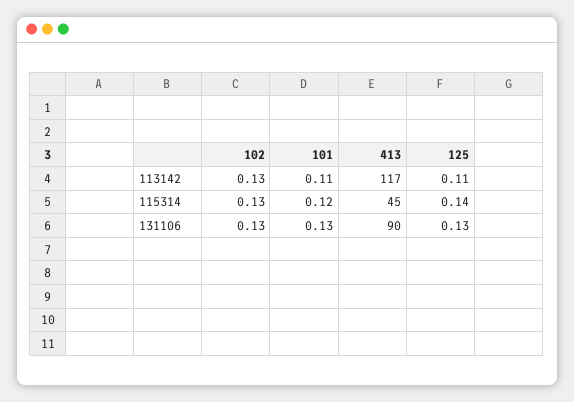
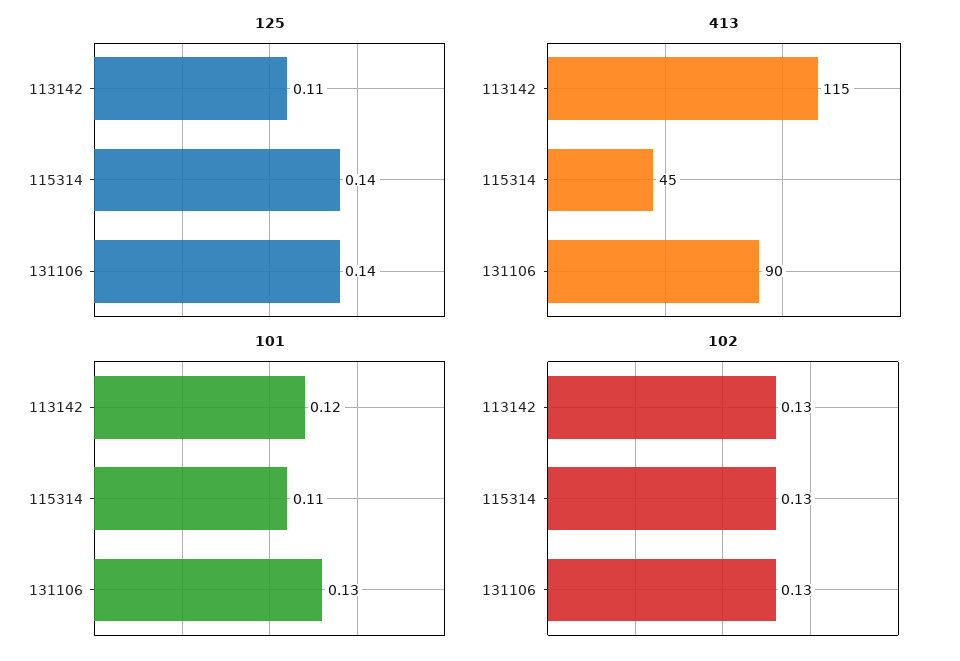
  {
    "102": {
      "113142": 0.13,
      "115314": 0.13,
      "131106": 0.13
    },
    "101": {
-     "113142": 0.11,
+     "113142": 0.12,
-     "115314": 0.12,
+     "115314": 0.11,
      "131106": 0.13
    },
    "413": {
-     "113142": 117,
+     "113142": 115,
      "115314": 45,
      "131106": 90
    },
    "125": {
      "113142": 0.11,
      "115314": 0.14,
-     "131106": 0.13
+     "131106": 0.14
    }
  }

